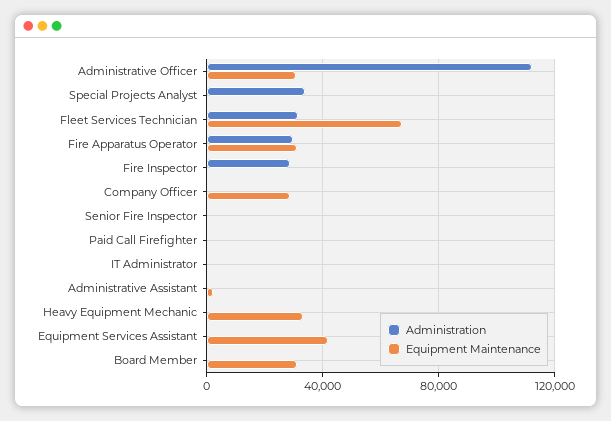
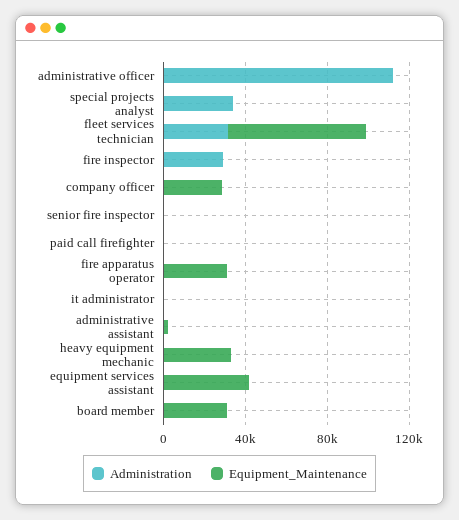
  {
    "Administration": {
      "Administrative Officer": 110000,
      "Special Projects Analyst": 35000,
      "Fleet Services Technician": 30000,
-     "Fire Apparatus Operator": 30000,
+     "Fire Apparatus Operator": 0,
      "Fire Inspector": 30000,
      "Company Officer": 0,
      "Senior Fire Inspector": 0,
      "Paid Call Firefighter": 0,
      "IT Administrator": 0,
      "Administrative Assistant": 0,
      "Heavy Equipment Mechanic": 0,
      "Equipment Services Assistant": 0,
      "Board Member": 0
    },
    "Equipment Maintenance": {
-     "Administrative Officer": 30000,
+     "Administrative Officer": 0,
      "Special Projects Analyst": 0,
      "Fleet Services Technician": 65000,
      "Fire Apparatus Operator": 30000,
      "Fire Inspector": 0,
      "Company Officer": 30000,
      "Senior Fire Inspector": 0,
      "Paid Call Firefighter": 0,
      "IT Administrator": 0,
      "Administrative Assistant": 0,
      "Heavy Equipment Mechanic": 35000,
      "Equipment Services Assistant": 40000,
      "Board Member": 30000
    }
  }

